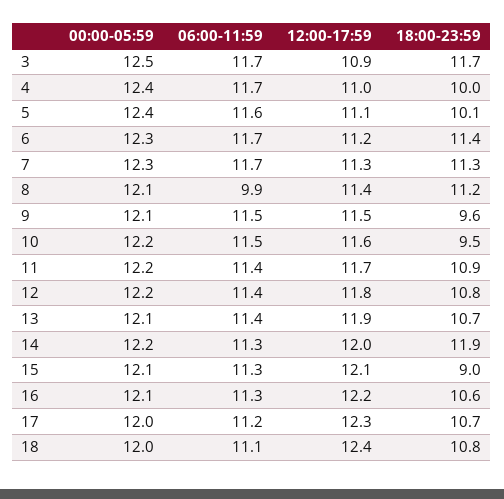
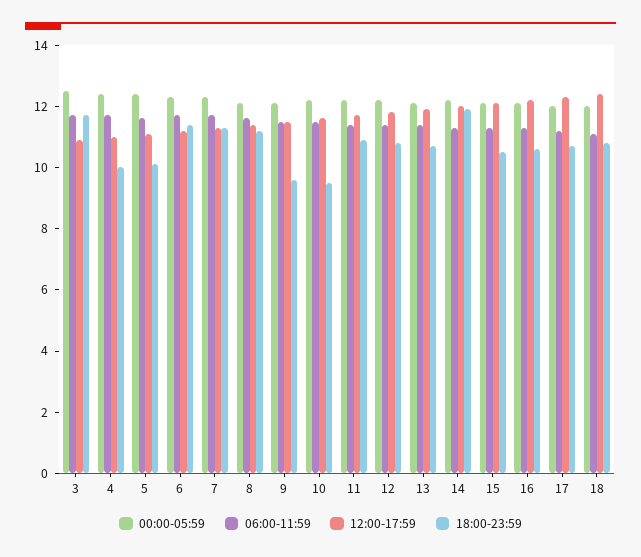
  {
    "00:00-05:59": {
      "3": 12.5,
      "4": 12.4,
      "5": 12.4,
      "6": 12.3,
      "7": 12.3,
      "8": 12.1,
      "9": 12.1,
      "10": 12.2,
      "11": 12.2,
      "12": 12.2,
      "13": 12.1,
      "14": 12.2,
      "15": 12.1,
      "16": 12.1,
      "17": 12,
      "18": 12
    },
    "06:00-11:59": {
      "3": 11.7,
      "4": 11.7,
      "5": 11.6,
      "6": 11.7,
      "7": 11.7,
-     "8": 9.9,
+     "8": 11.5,
      "9": 11.5,
      "10": 11.5,
      "11": 11.4,
      "12": 11.4,
      "13": 11.4,
      "14": 11.3,
      "15": 11.3,
      "16": 11.3,
      "17": 11.2,
      "18": 11.1
    },
    "12:00-17:59": {
      "3": 10.9,
      "4": 11,
      "5": 11.1,
      "6": 11.2,
      "7": 11.3,
      "8": 11.4,
      "9": 11.5,
      "10": 11.6,
      "11": 11.7,
      "12": 11.8,
      "13": 11.9,
      "14": 12,
      "15": 12.1,
      "16": 12.2,
      "17": 12.3,
      "18": 12.4
    },
    "18:00-23:59": {
      "3": 11.7,
      "4": 10,
      "5": 10.1,
      "6": 11.4,
      "7": 11.3,
      "8": 11.2,
      "9": 9.6,
      "10": 9.5,
      "11": 10.9,
      "12": 10.8,
      "13": 10.7,
      "14": 11.9,
-     "15": 9,
+     "15": 10.5,
      "16": 10.6,
      "17": 10.7,
      "18": 10.8
    }
  }

